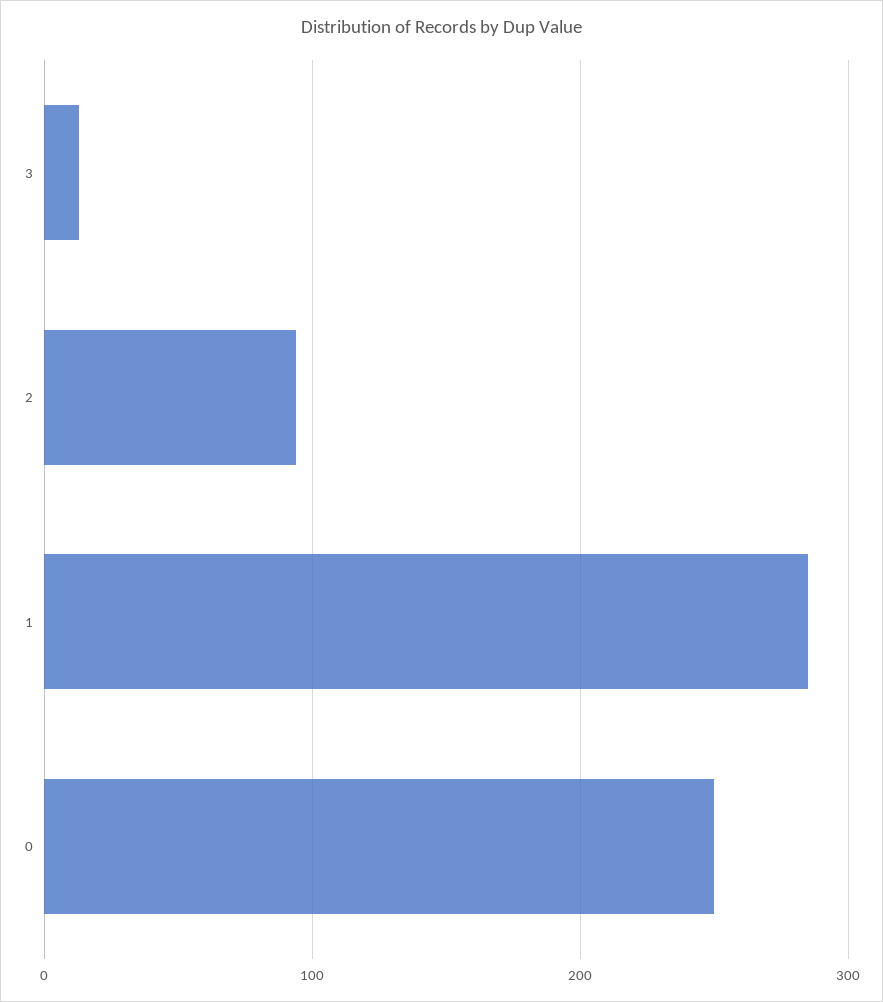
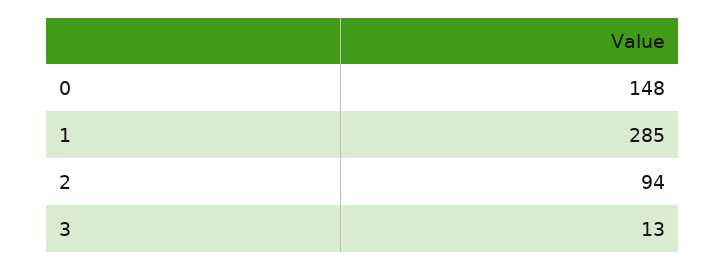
  {
    "3": 13,
    "2": 94,
    "1": 285,
-   "0": 250
+   "0": 148
  }

